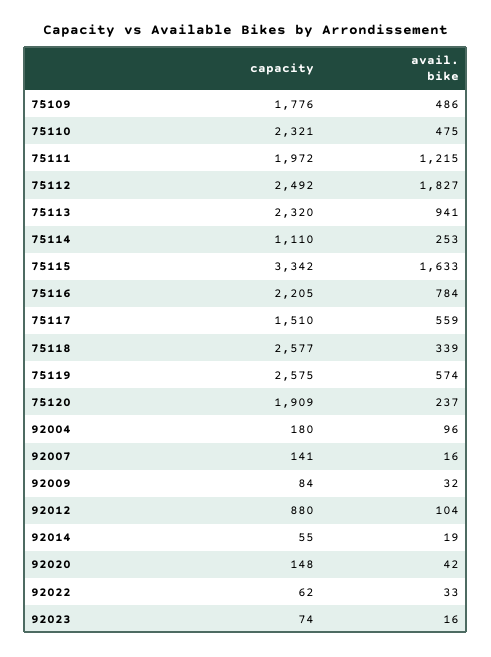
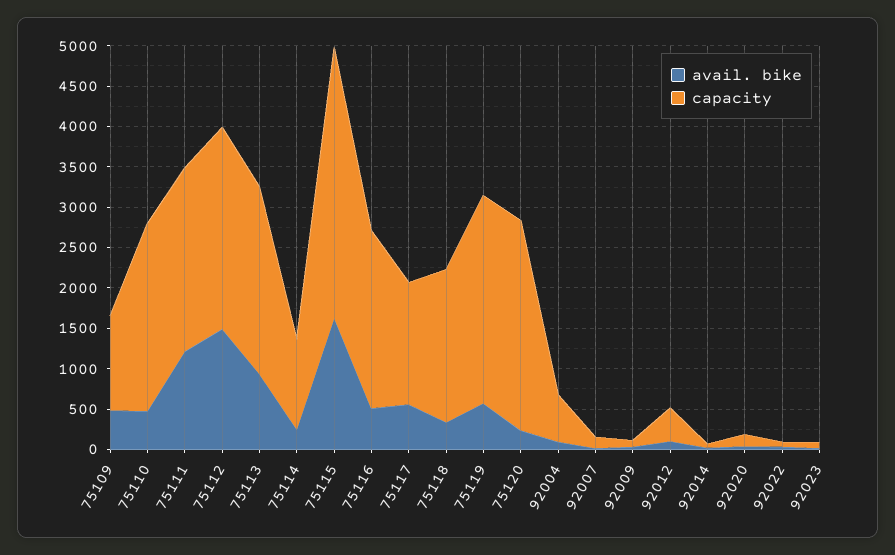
  {
    "capacity": {
-     "75109": 1776,
+     "75109": 1200,
      "75110": 2321,
-     "75111": 1972,
+     "75111": 2300,
      "75112": 2492,
      "75113": 2320,
      "75114": 1110,
      "75115": 3342,
      "75116": 2205,
      "75117": 1510,
-     "75118": 2577,
+     "75118": 1900,
      "75119": 2575,
-     "75120": 1909,
+     "75120": 2600,
-     "92004": 180,
+     "92004": 600,
      "92007": 141,
      "92009": 84,
-     "92012": 880,
+     "92012": 400,
      "92014": 55,
      "92020": 148,
      "92022": 62,
      "92023": 74
    },
    "avail. bike": {
      "75109": 486,
      "75110": 475,
      "75111": 1215,
-     "75112": 1827,
+     "75112": 1500,
      "75113": 941,
      "75114": 253,
      "75115": 1633,
-     "75116": 784,
+     "75116": 500,
      "75117": 559,
      "75118": 339,
      "75119": 574,
      "75120": 237,
      "92004": 96,
      "92007": 16,
      "92009": 32,
      "92012": 104,
      "92014": 19,
      "92020": 42,
      "92022": 33,
      "92023": 16
    }
  }

